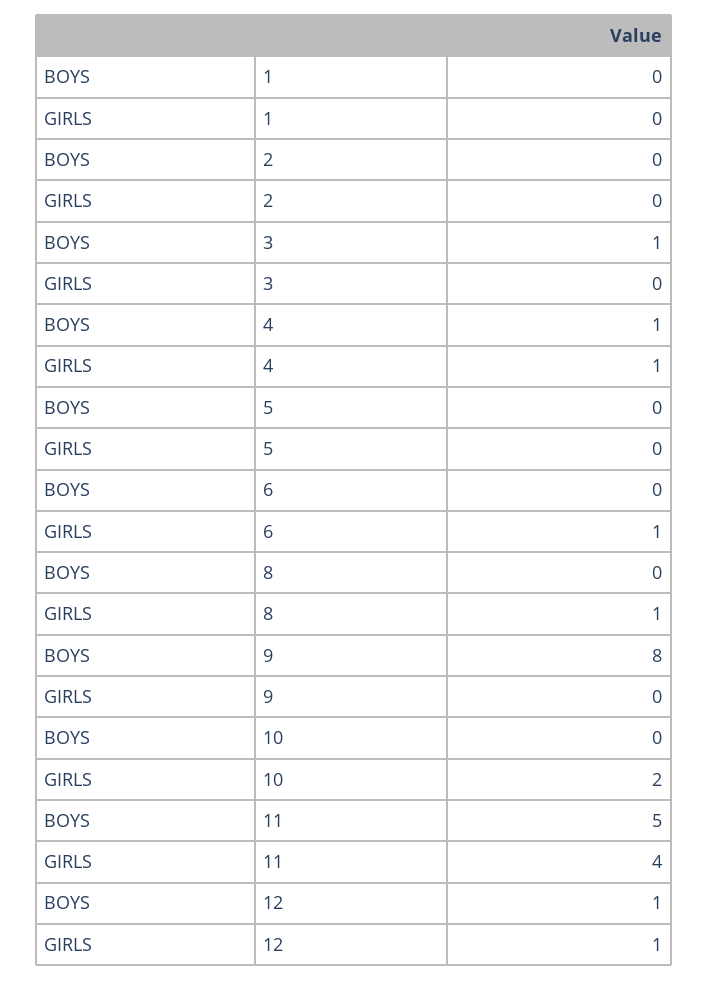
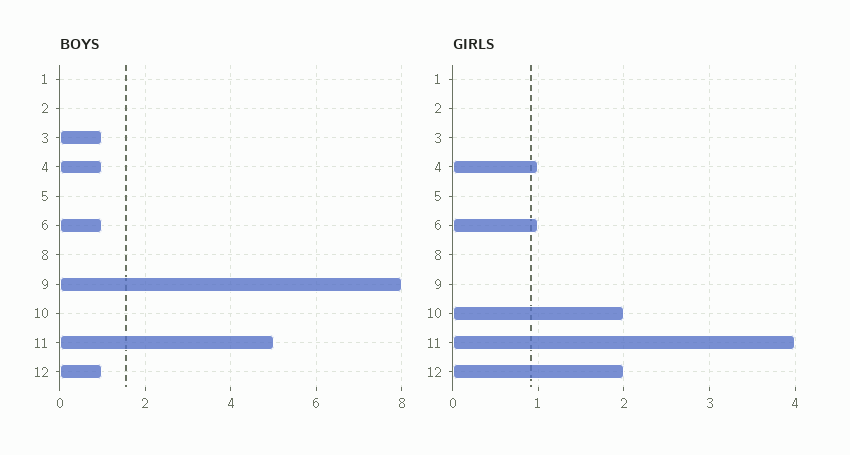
  {
    "BOYS": {
      "1": 0,
      "2": 0,
      "3": 1,
      "4": 1,
      "5": 0,
-     "6": 0,
+     "6": 1,
      "8": 0,
      "9": 8,
      "10": 0,
      "11": 5,
      "12": 1
    },
    "GIRLS": {
      "1": 0,
      "2": 0,
      "3": 0,
      "4": 1,
      "5": 0,
      "6": 1,
-     "8": 1,
+     "8": 0,
      "9": 0,
      "10": 2,
      "11": 4,
-     "12": 1
+     "12": 2
    }
  }

